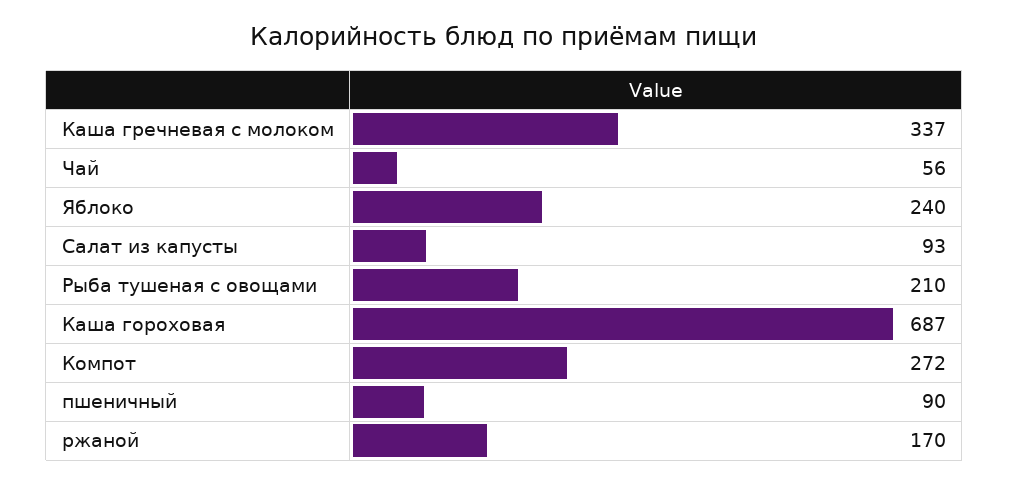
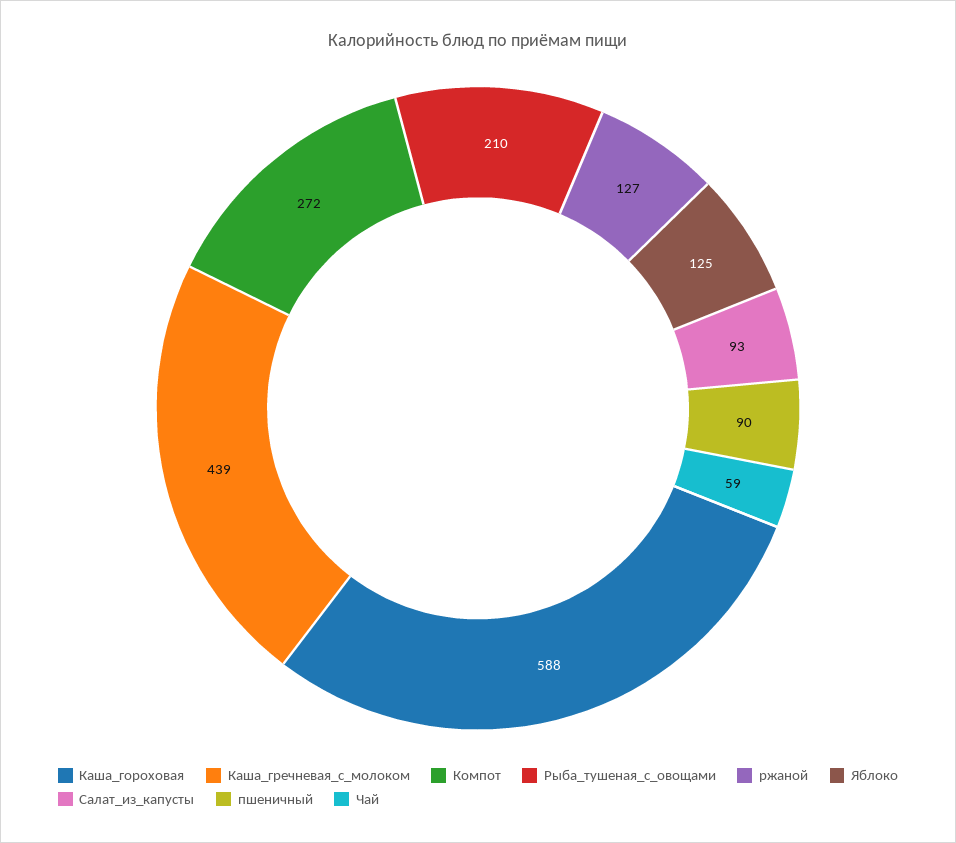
  {
-   "Каша гречневая с молоком": 337,
+   "Каша гречневая с молоком": 439,
-   "Чай": 56,
+   "Чай": 59,
-   "Яблоко": 240,
+   "Яблоко": 125,
    "Салат из капусты": 93,
    "Рыба тушеная с овощами": 210,
-   "Каша гороховая": 687,
+   "Каша гороховая": 588,
    "Компот": 272,
    "пшеничный": 90,
-   "ржаной": 170
+   "ржаной": 127
  }

